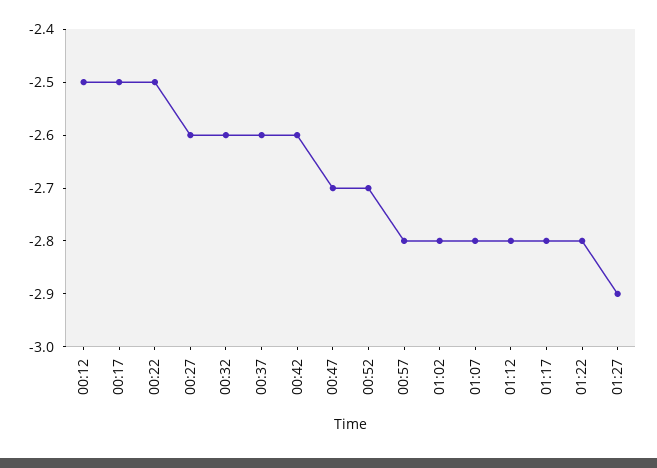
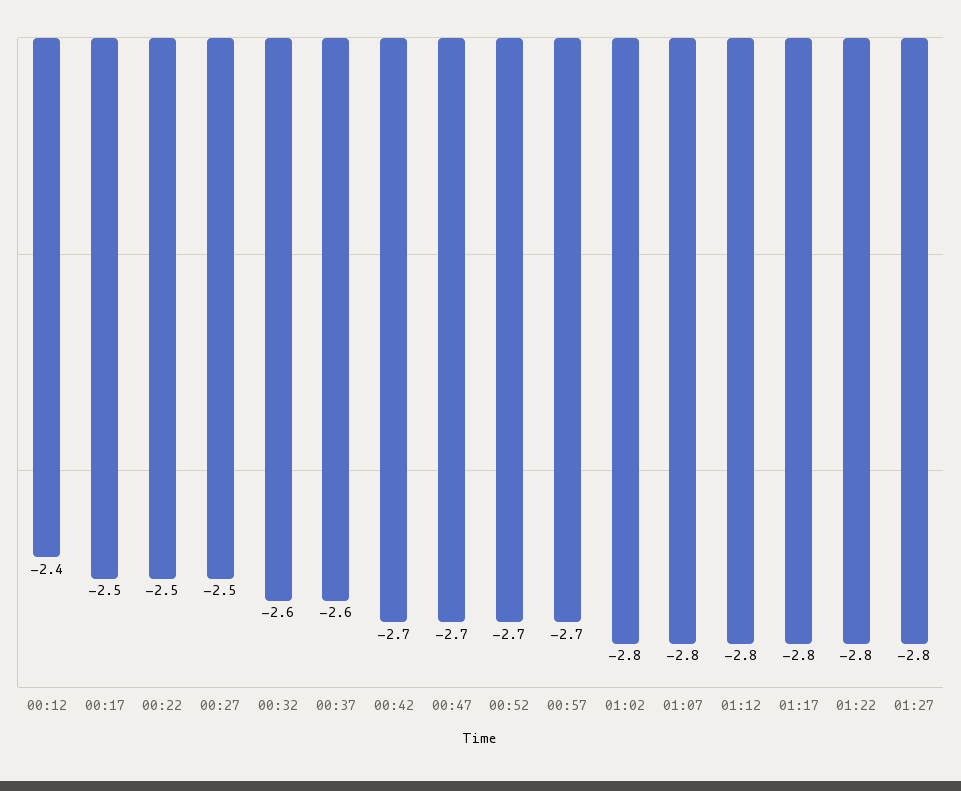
  {
-   "00:12": -2.5,
+   "00:12": -2.4,
    "00:17": -2.5,
    "00:22": -2.5,
-   "00:27": -2.6,
+   "00:27": -2.5,
    "00:32": -2.6,
    "00:37": -2.6,
-   "00:42": -2.6,
+   "00:42": -2.7,
    "00:47": -2.7,
    "00:52": -2.7,
-   "00:57": -2.8,
+   "00:57": -2.7,
    "01:02": -2.8,
    "01:07": -2.8,
    "01:12": -2.8,
    "01:17": -2.8,
    "01:22": -2.8,
-   "01:27": -2.9
+   "01:27": -2.8
  }

